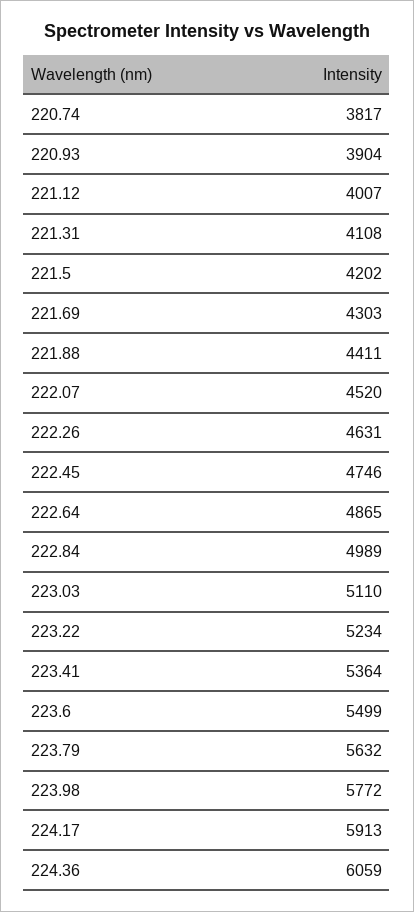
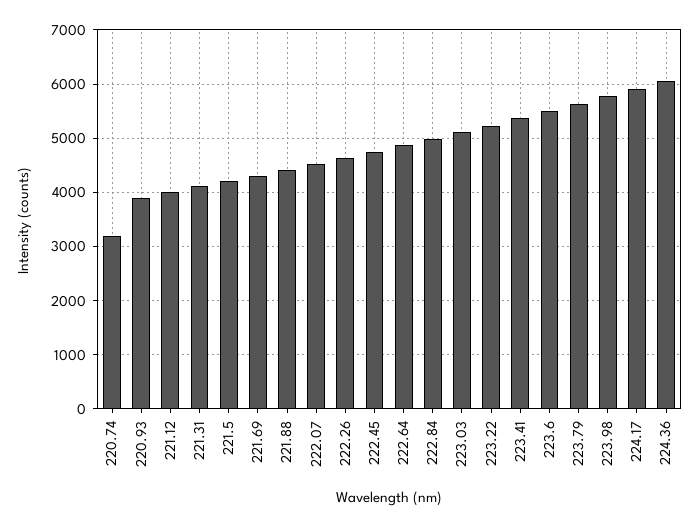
  {
-   "220.74": 3817,
+   "220.74": 3200,
    "220.93": 3904,
    "221.12": 4007,
    "221.31": 4108,
    "221.5": 4202,
    "221.69": 4303,
    "221.88": 4411,
    "222.07": 4520,
    "222.26": 4631,
    "222.45": 4746,
    "222.64": 4865,
    "222.84": 4989,
    "223.03": 5110,
    "223.22": 5234,
    "223.41": 5364,
    "223.6": 5499,
    "223.79": 5632,
    "223.98": 5772,
    "224.17": 5913,
    "224.36": 6059
  }

